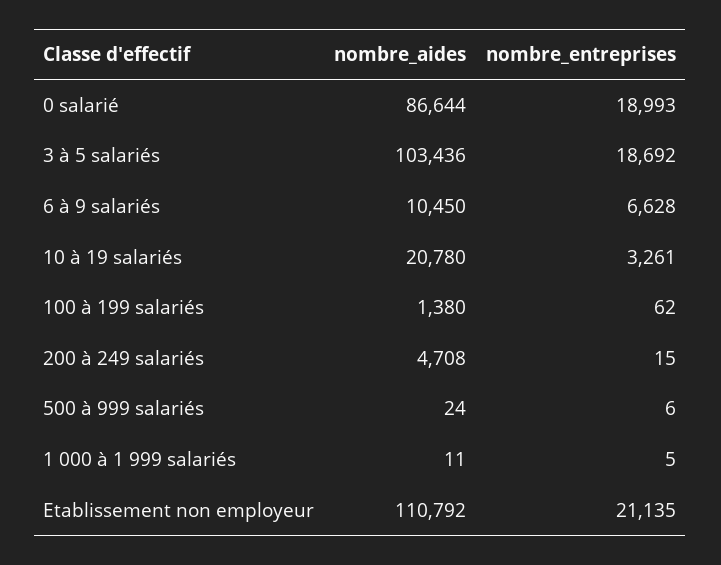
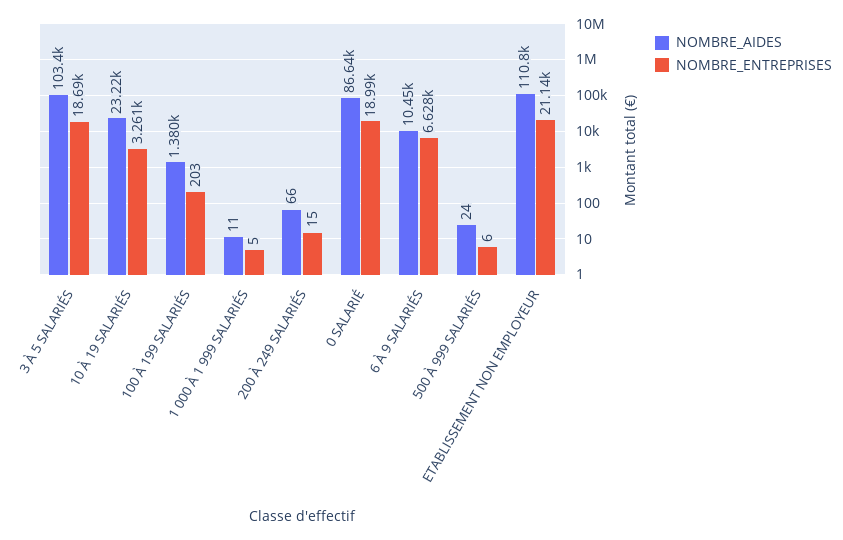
  {
    "nombre_aides": {
      "0 salarié": 86644,
      "3 à 5 salariés": 103436,
      "6 à 9 salariés": 10450,
-     "10 à 19 salariés": 20780,
+     "10 à 19 salariés": 23220,
      "100 à 199 salariés": 1380,
-     "200 à 249 salariés": 4708,
+     "200 à 249 salariés": 66,
      "500 à 999 salariés": 24,
      "1 000 à 1 999 salariés": 11,
      "Etablissement non employeur": 110792
    },
    "nombre_entreprises": {
      "0 salarié": 18993,
      "3 à 5 salariés": 18692,
      "6 à 9 salariés": 6628,
      "10 à 19 salariés": 3261,
-     "100 à 199 salariés": 62,
+     "100 à 199 salariés": 203,
      "200 à 249 salariés": 15,
      "500 à 999 salariés": 6,
      "1 000 à 1 999 salariés": 5,
      "Etablissement non employeur": 21135
    }
  }

